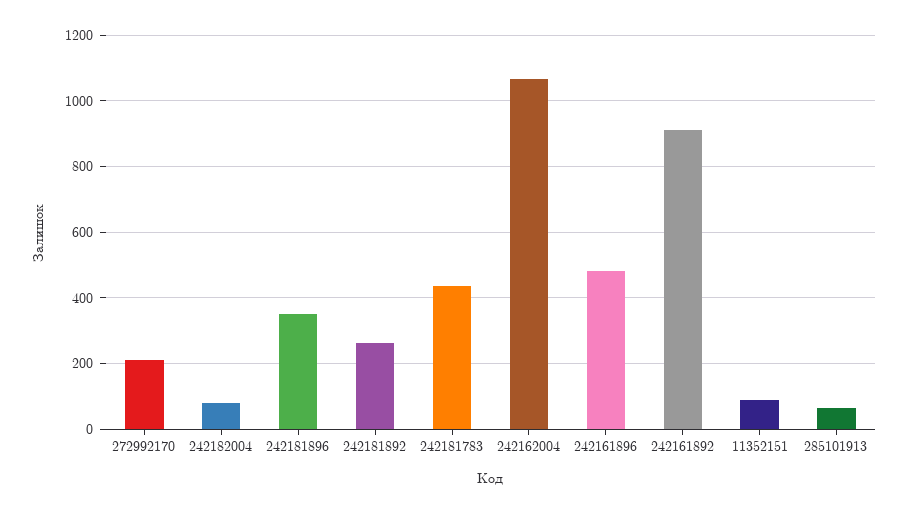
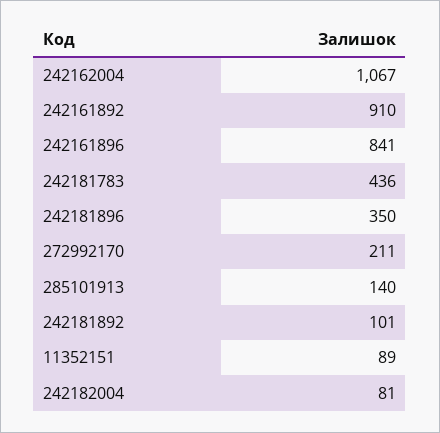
  {
    "272992170": 211,
    "242182004": 81,
    "242181896": 350,
-   "242181892": 260,
+   "242181892": 101,
    "242181783": 436,
    "242162004": 1067,
-   "242161896": 480,
+   "242161896": 841,
    "242161892": 910,
    "11352151": 89,
-   "285101913": 60
+   "285101913": 140
  }

